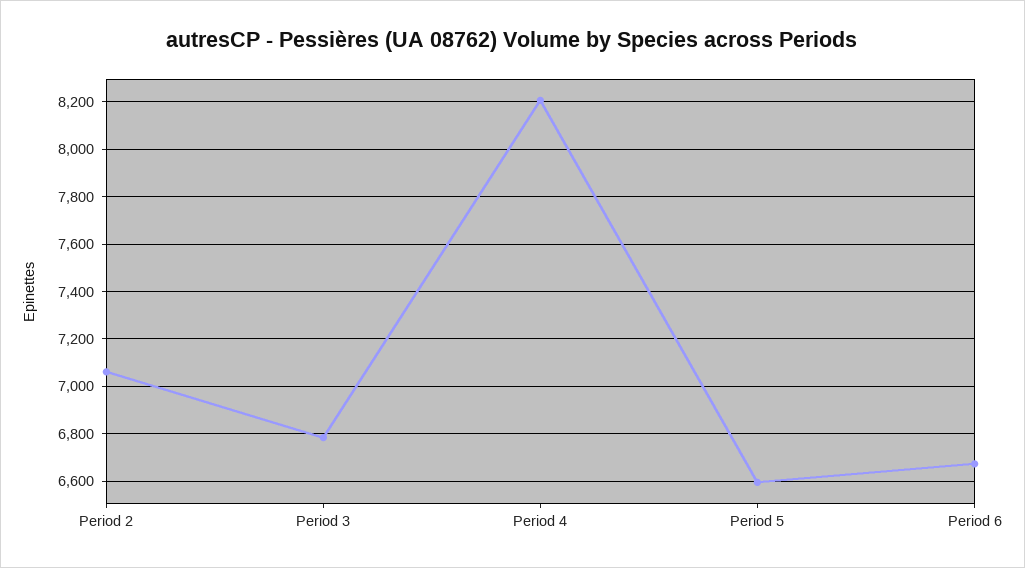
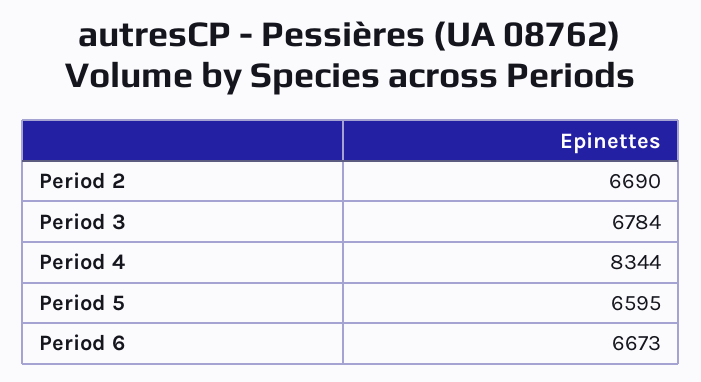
  {
-   "Period 2": 7050,
+   "Period 2": 6690,
    "Period 3": 6784,
-   "Period 4": 8200,
+   "Period 4": 8344,
    "Period 5": 6595,
    "Period 6": 6673
  }

